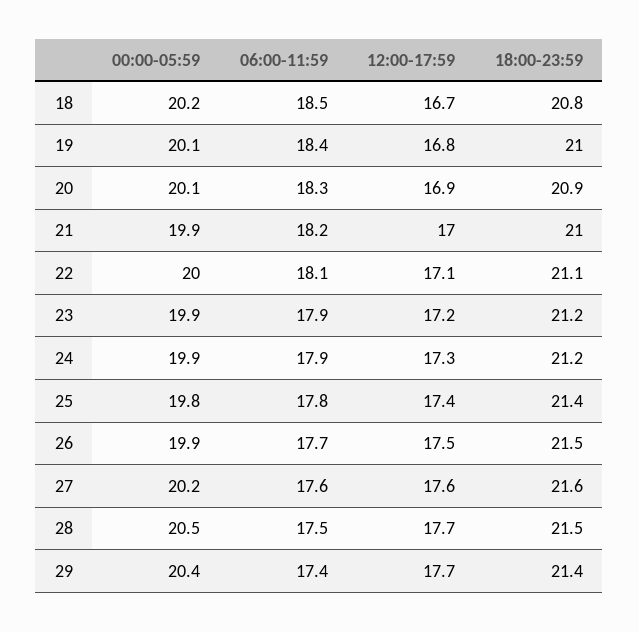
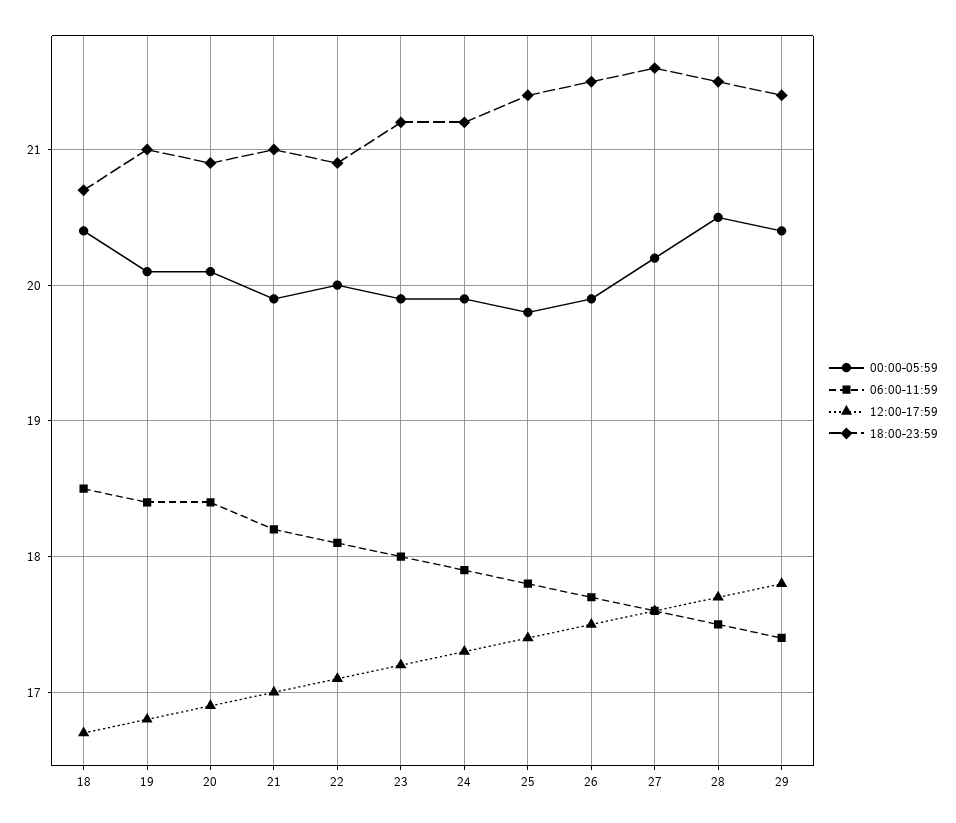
  {
    "00:00-05:59": {
-     "18": 20.2,
+     "18": 20.4,
      "19": 20.1,
      "20": 20.1,
      "21": 19.9,
      "22": 20,
      "23": 19.9,
      "24": 19.9,
      "25": 19.8,
      "26": 19.9,
      "27": 20.2,
      "28": 20.5,
      "29": 20.4
    },
    "06:00-11:59": {
      "18": 18.5,
      "19": 18.4,
-     "20": 18.3,
+     "20": 18.4,
      "21": 18.2,
      "22": 18.1,
-     "23": 17.9,
+     "23": 18,
      "24": 17.9,
      "25": 17.8,
      "26": 17.7,
      "27": 17.6,
      "28": 17.5,
      "29": 17.4
    },
    "12:00-17:59": {
      "18": 16.7,
      "19": 16.8,
      "20": 16.9,
      "21": 17,
      "22": 17.1,
      "23": 17.2,
      "24": 17.3,
      "25": 17.4,
      "26": 17.5,
      "27": 17.6,
      "28": 17.7,
-     "29": 17.7
+     "29": 17.8
    },
    "18:00-23:59": {
-     "18": 20.8,
+     "18": 20.7,
      "19": 21,
      "20": 20.9,
      "21": 21,
-     "22": 21.1,
+     "22": 20.9,
      "23": 21.2,
      "24": 21.2,
      "25": 21.4,
      "26": 21.5,
      "27": 21.6,
      "28": 21.5,
      "29": 21.4
    }
  }

